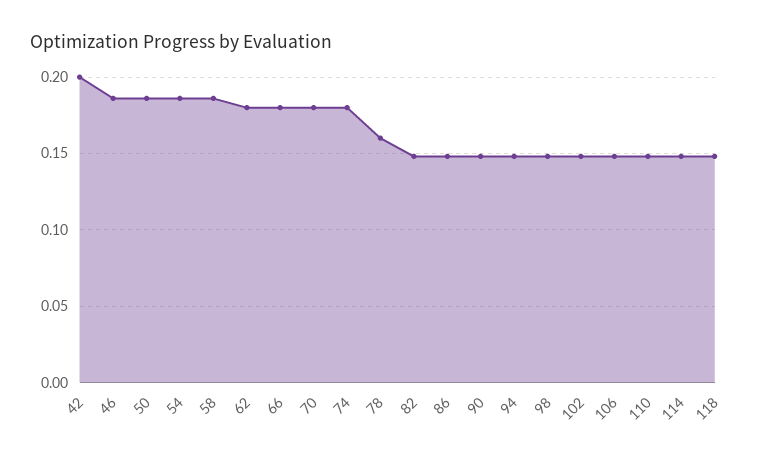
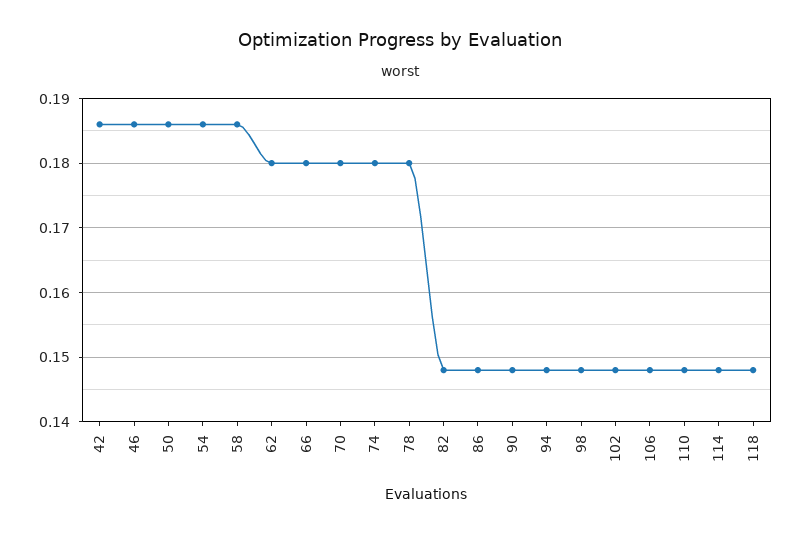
  {
-   "42": 0.2,
+   "42": 0.186,
    "46": 0.186,
    "50": 0.186,
    "54": 0.186,
    "58": 0.186,
    "62": 0.18,
    "66": 0.18,
    "70": 0.18,
    "74": 0.18,
-   "78": 0.16,
+   "78": 0.18,
    "82": 0.148,
    "86": 0.148,
    "90": 0.148,
    "94": 0.148,
    "98": 0.148,
    "102": 0.148,
    "106": 0.148,
    "110": 0.148,
    "114": 0.148,
    "118": 0.148
  }

